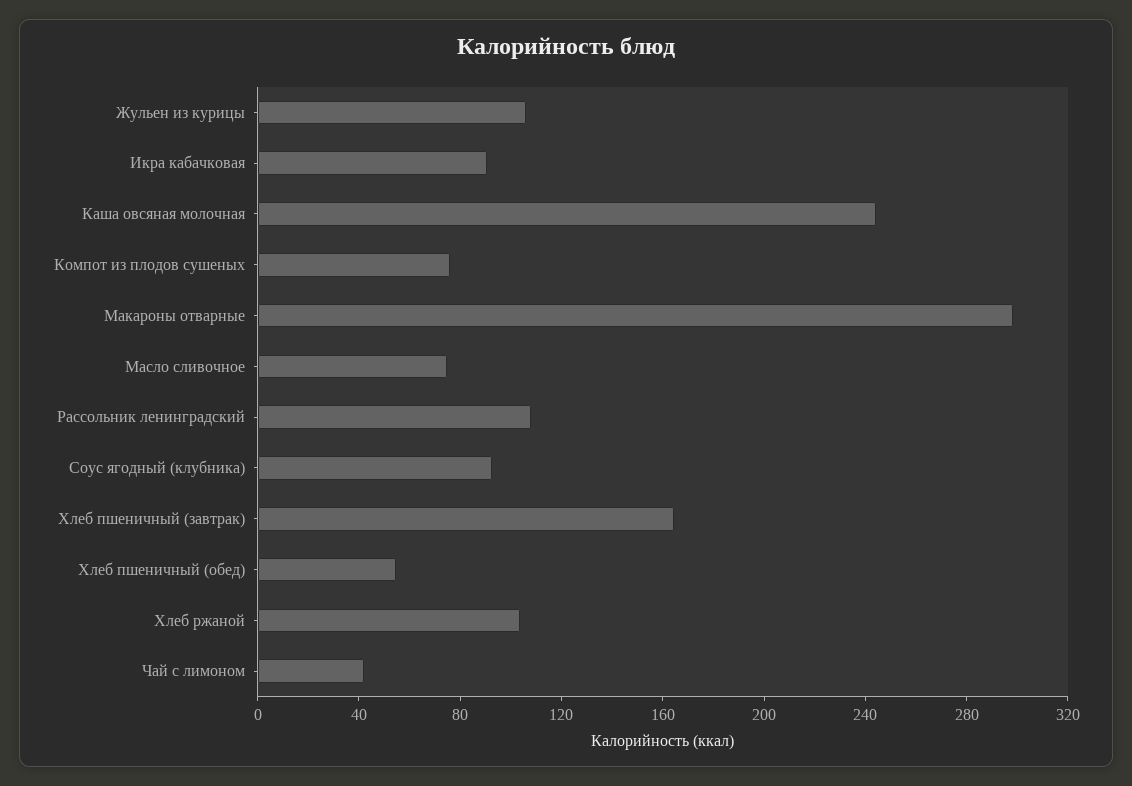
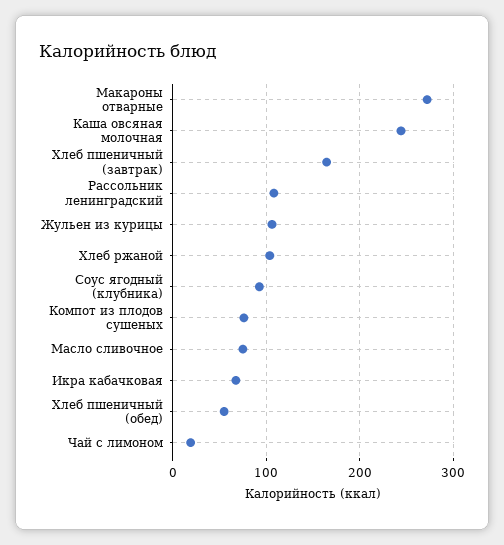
  {
    "Жульен из курицы": 110,
-   "Икра кабачковая": 90,
+   "Икра кабачковая": 70,
    "Каша овсяная молочная": 240,
    "Компот из плодов сушеных": 80,
-   "Макароны отварные": 300,
+   "Макароны отварные": 270,
    "Масло сливочное": 70,
    "Рассольник ленинградский": 110,
    "Соус ягодный (клубника)": 90,
    "Хлеб пшеничный (завтрак)": 160,
    "Хлеб пшеничный (обед)": 50,
    "Хлеб ржаной": 100,
-   "Чай с лимоном": 40
+   "Чай с лимоном": 20
  }

